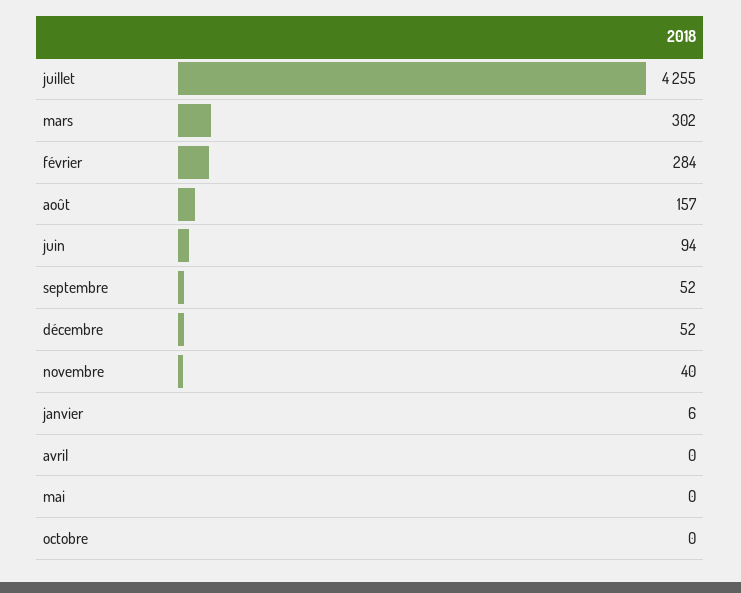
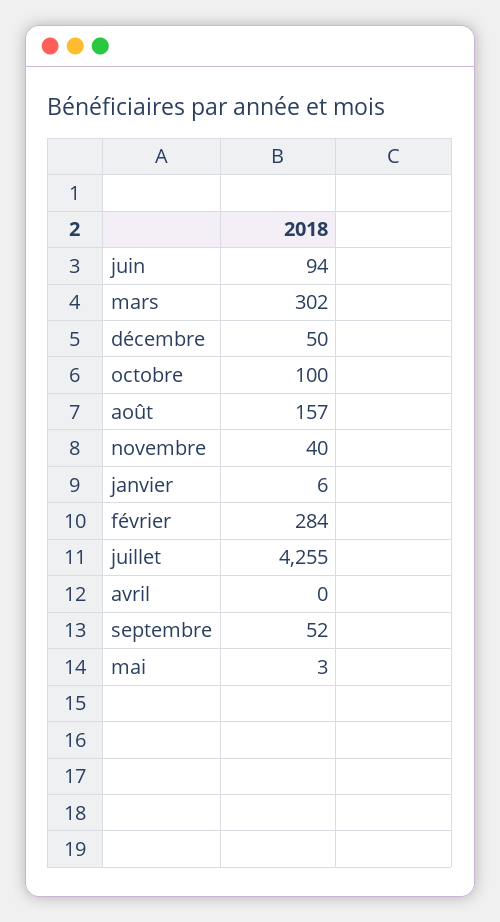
  {
    "juillet": 4255,
    "mars": 302,
    "février": 284,
    "août": 157,
    "juin": 94,
    "septembre": 52,
-   "décembre": 52,
+   "décembre": 50,
    "novembre": 40,
    "janvier": 6,
    "avril": 0,
-   "mai": 0,
+   "mai": 3,
-   "octobre": 0
+   "octobre": 100
  }

